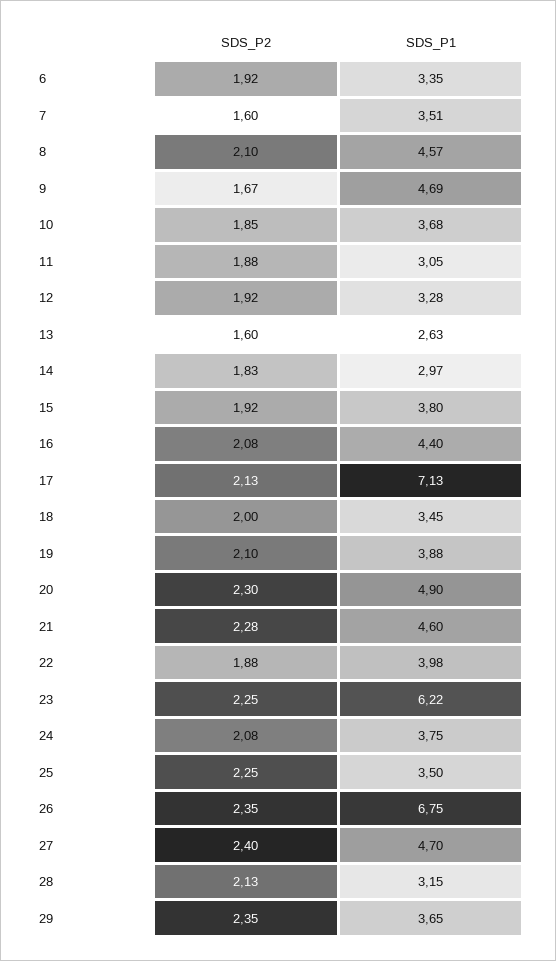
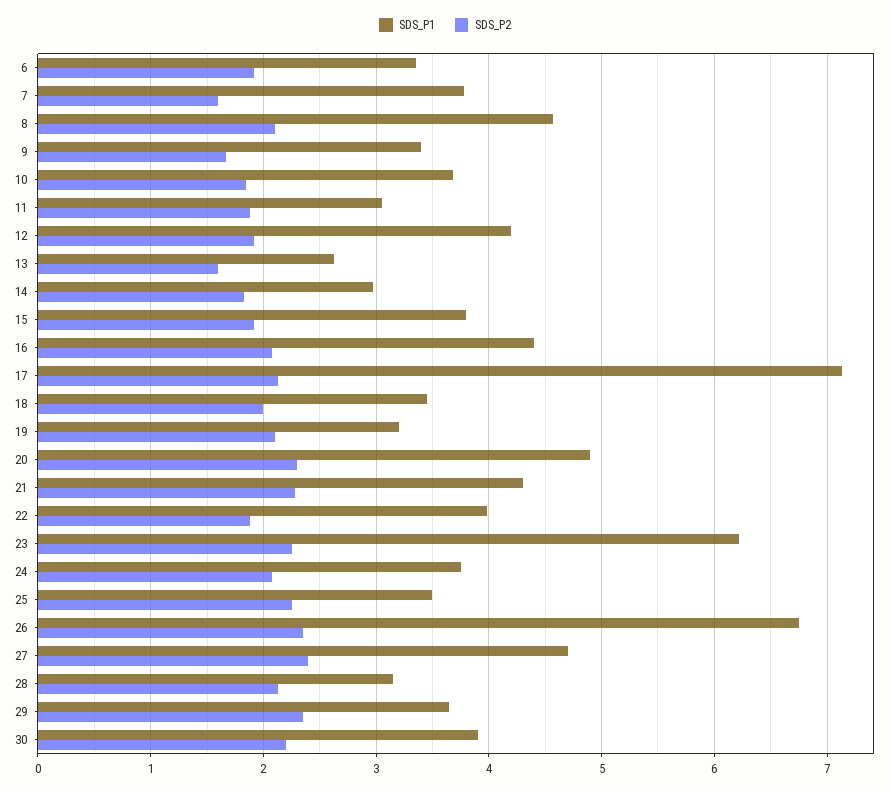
  {
    "SDS_P2": {
      "6": 1.92,
      "7": 1.6,
      "8": 2.1,
      "9": 1.67,
      "10": 1.85,
      "11": 1.88,
      "12": 1.92,
      "13": 1.6,
      "14": 1.83,
      "15": 1.92,
      "16": 2.08,
      "17": 2.13,
      "18": 2,
      "19": 2.1,
      "20": 2.3,
      "21": 2.28,
      "22": 1.88,
      "23": 2.25,
      "24": 2.08,
      "25": 2.25,
      "26": 2.35,
      "27": 2.4,
      "28": 2.13,
-     "29": 2.35
+     "29": 2.35,
+     "30": 2.2
    },
    "SDS_P1": {
      "6": 3.35,
-     "7": 3.51,
+     "7": 3.8,
      "8": 4.57,
-     "9": 4.69,
+     "9": 3.4,
      "10": 3.68,
      "11": 3.05,
-     "12": 3.28,
+     "12": 4.2,
      "13": 2.63,
      "14": 2.97,
      "15": 3.8,
      "16": 4.4,
      "17": 7.13,
      "18": 3.45,
-     "19": 3.88,
+     "19": 3.2,
      "20": 4.9,
-     "21": 4.6,
+     "21": 4.3,
      "22": 3.98,
      "23": 6.22,
      "24": 3.75,
      "25": 3.5,
      "26": 6.75,
      "27": 4.7,
      "28": 3.15,
-     "29": 3.65
+     "29": 3.65,
+     "30": 3.9
    }
  }

